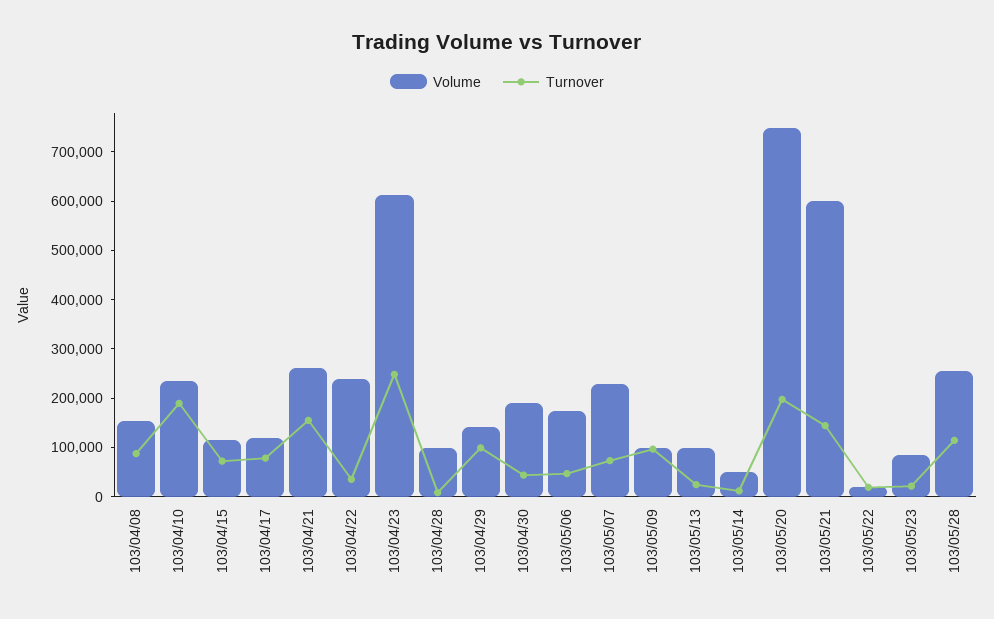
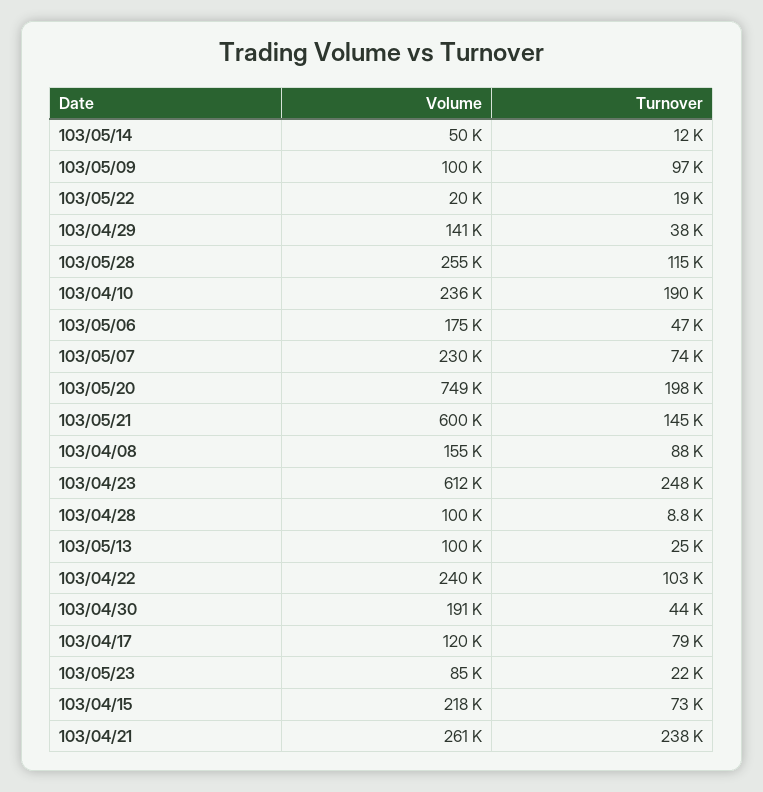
  {
    "Volume": {
      "103/04/08": 155000,
      "103/04/10": 236000,
-     "103/04/15": 120000,
+     "103/04/15": 218000,
      "103/04/17": 120000,
      "103/04/21": 261000,
      "103/04/22": 240000,
      "103/04/23": 612000,
      "103/04/28": 100000,
      "103/04/29": 141000,
      "103/04/30": 191000,
      "103/05/06": 175000,
      "103/05/07": 230000,
      "103/05/09": 100000,
      "103/05/13": 100000,
      "103/05/14": 50000,
      "103/05/20": 749000,
      "103/05/21": 600000,
      "103/05/22": 20000,
      "103/05/23": 85000,
      "103/05/28": 255000
    },
    "Turnover": {
      "103/04/08": 88000,
      "103/04/10": 190000,
      "103/04/15": 73000,
      "103/04/17": 79000,
-     "103/04/21": 160000,
+     "103/04/21": 238000,
-     "103/04/22": 40000,
+     "103/04/22": 103000,
      "103/04/23": 248000,
      "103/04/28": 8800,
-     "103/04/29": 100000,
+     "103/04/29": 38000,
      "103/04/30": 44000,
      "103/05/06": 47000,
      "103/05/07": 74000,
      "103/05/09": 97000,
      "103/05/13": 25000,
      "103/05/14": 12000,
      "103/05/20": 198000,
      "103/05/21": 145000,
      "103/05/22": 19000,
      "103/05/23": 22000,
      "103/05/28": 115000
    }
  }

